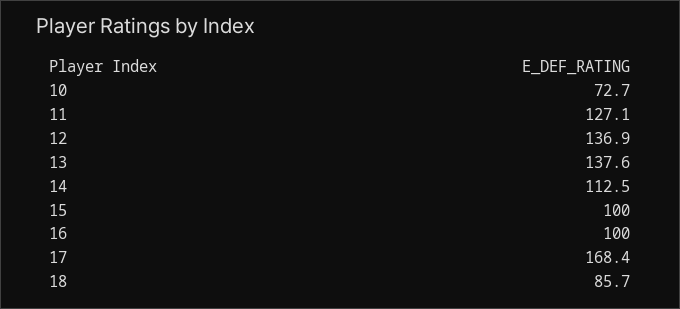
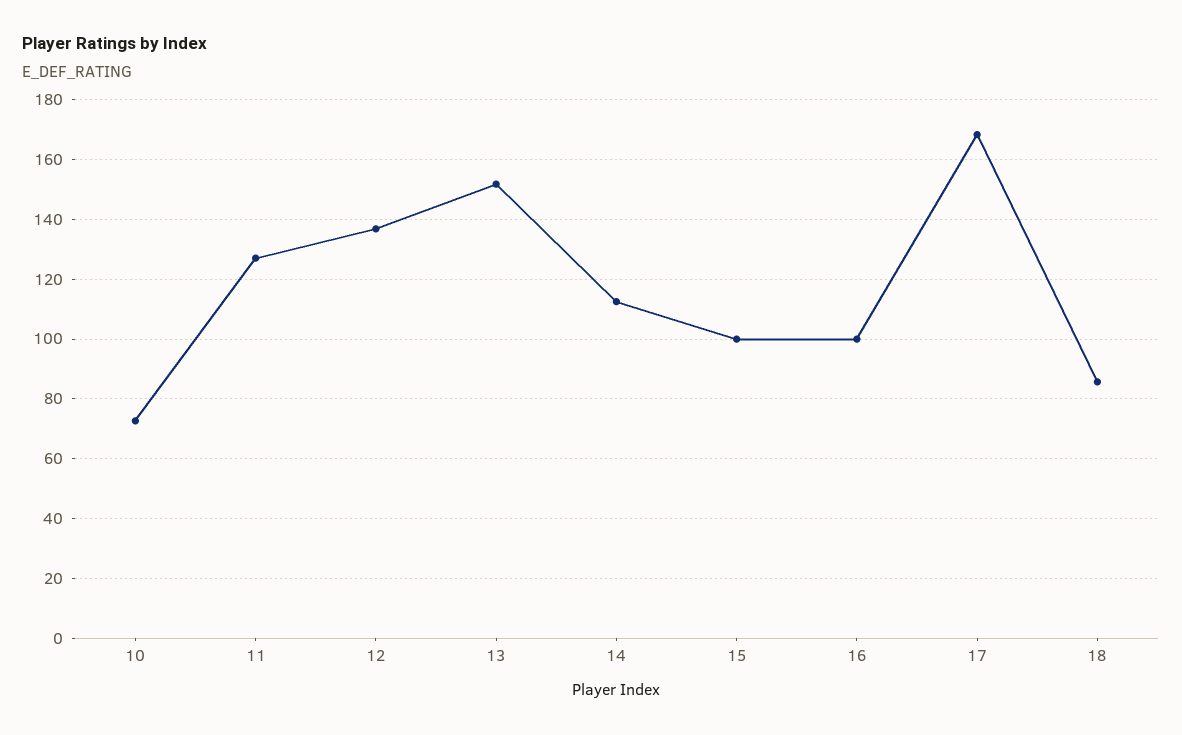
  {
    "10": 72.7,
    "11": 127.1,
    "12": 136.9,
-   "13": 137.6,
+   "13": 152.5,
    "14": 112.5,
    "15": 100,
    "16": 100,
    "17": 168.4,
    "18": 85.7
  }

